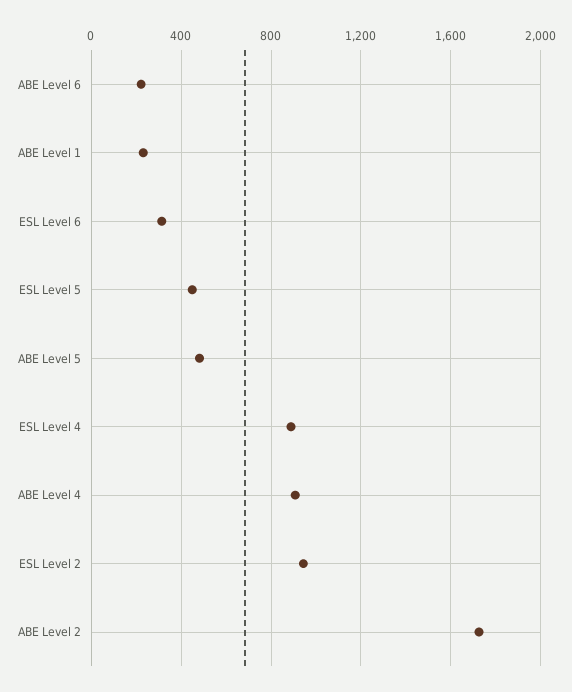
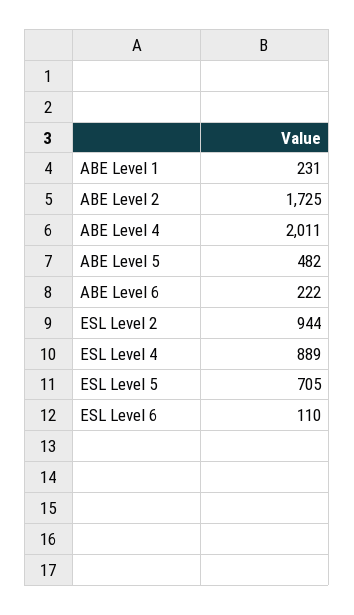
  {
    "ABE Level 6": 222,
    "ABE Level 1": 231,
-   "ESL Level 6": 300,
+   "ESL Level 6": 110,
-   "ESL Level 5": 450,
+   "ESL Level 5": 705,
    "ABE Level 5": 482,
    "ESL Level 4": 889,
-   "ABE Level 4": 900,
+   "ABE Level 4": 2011,
    "ESL Level 2": 944,
    "ABE Level 2": 1725
  }

